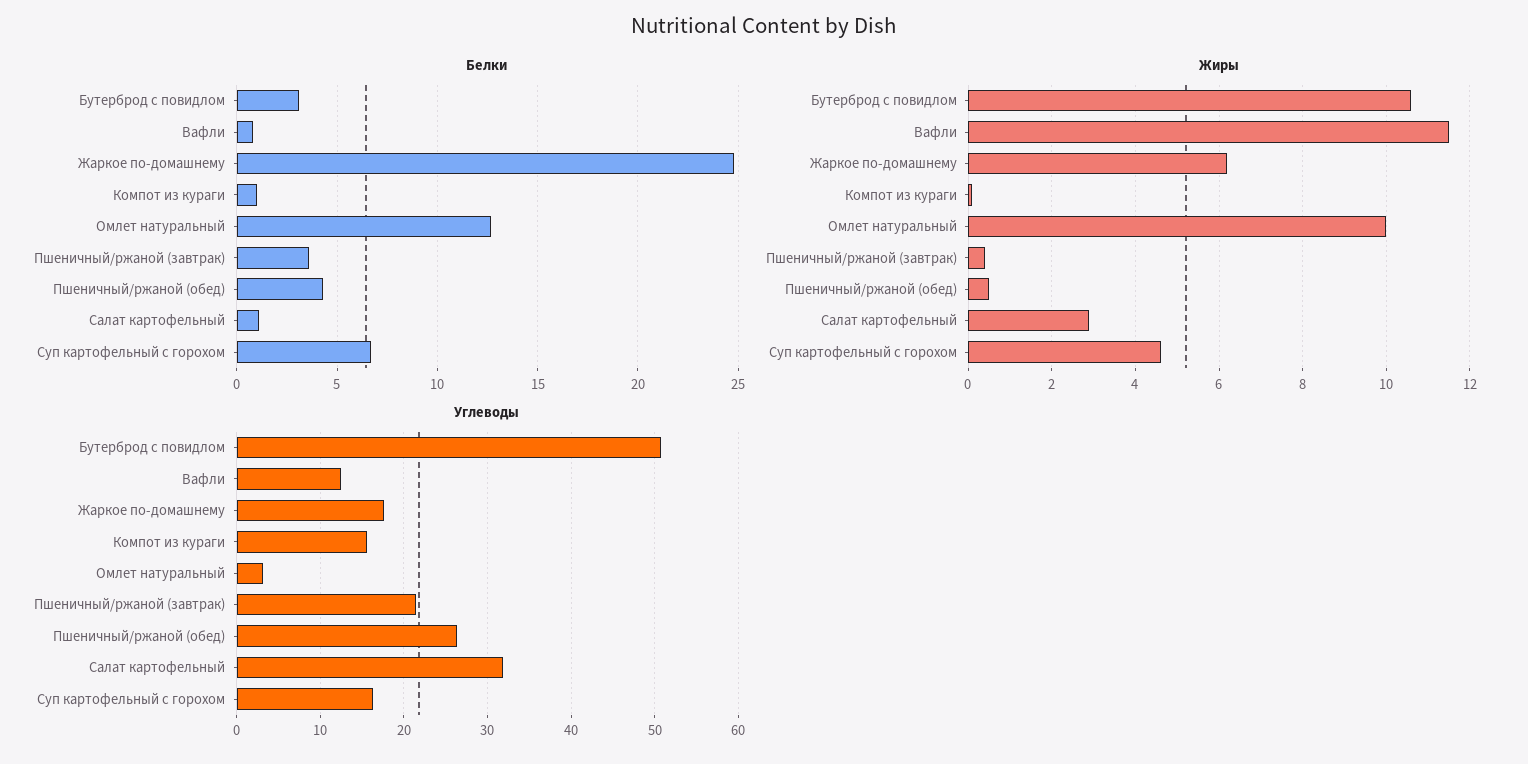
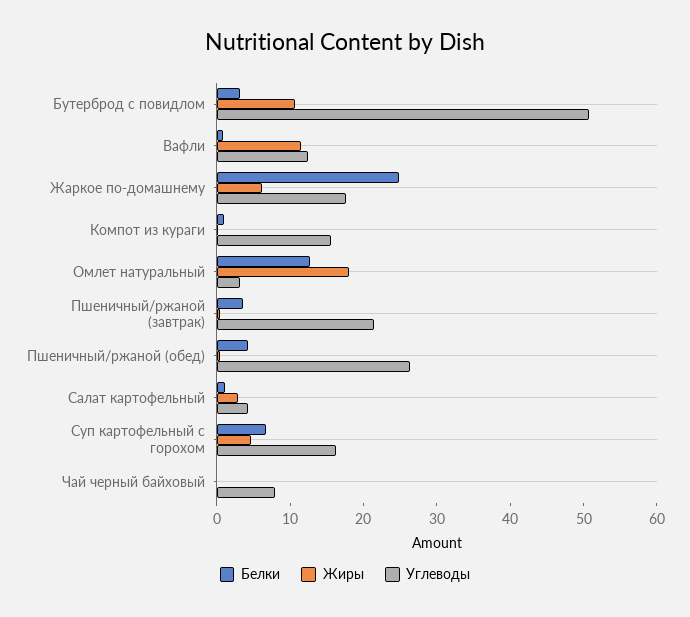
  {
    "Белки": {
      "Бутерброд с повидлом": 3,
      "Вафли": 1,
      "Жаркое по-домашнему": 25,
      "Компот из кураги": 1,
      "Омлет натуральный": 12.5,
      "Пшеничный/ржаной (завтрак)": 3.5,
      "Пшеничный/ржаной (обед)": 4.5,
      "Салат картофельный": 1,
-     "Суп картофельный с горохом": 6.5
+     "Суп картофельный с горохом": 6.5,
+     "Чай черный байховый": 0
    },
    "Жиры": {
      "Бутерброд с повидлом": 10.5,
      "Вафли": 11.5,
      "Жаркое по-домашнему": 6,
      "Компот из кураги": 0,
-     "Омлет натуральный": 10,
+     "Омлет натуральный": 18,
      "Пшеничный/ржаной (завтрак)": 0.5,
      "Пшеничный/ржаной (обед)": 0.5,
      "Салат картофельный": 3,
-     "Суп картофельный с горохом": 4.5
+     "Суп картофельный с горохом": 4.5,
+     "Чай черный байховый": 0
    },
    "Углеводы": {
      "Бутерброд с повидлом": 51,
      "Вафли": 13,
      "Жаркое по-домашнему": 18,
      "Компот из кураги": 16,
      "Омлет натуральный": 3,
      "Пшеничный/ржаной (завтрак)": 22,
      "Пшеничный/ржаной (обед)": 26,
-     "Салат картофельный": 32,
+     "Салат картофельный": 4,
-     "Суп картофельный с горохом": 16
+     "Суп картофельный с горохом": 16,
+     "Чай черный байховый": 8
    }
  }

